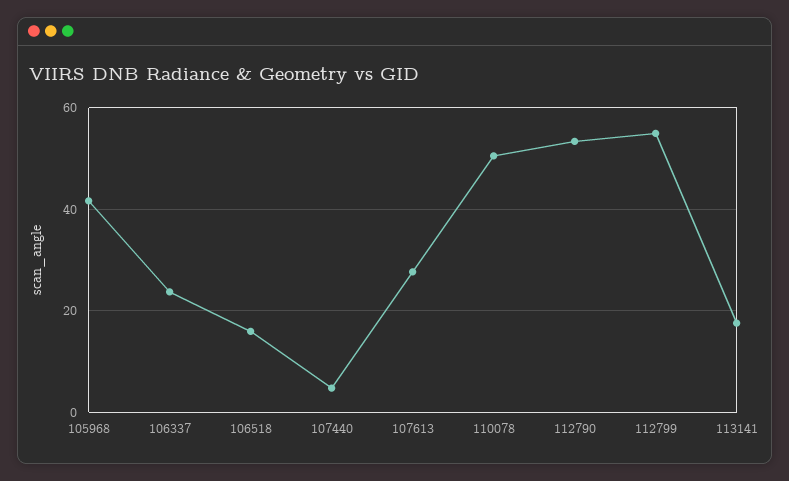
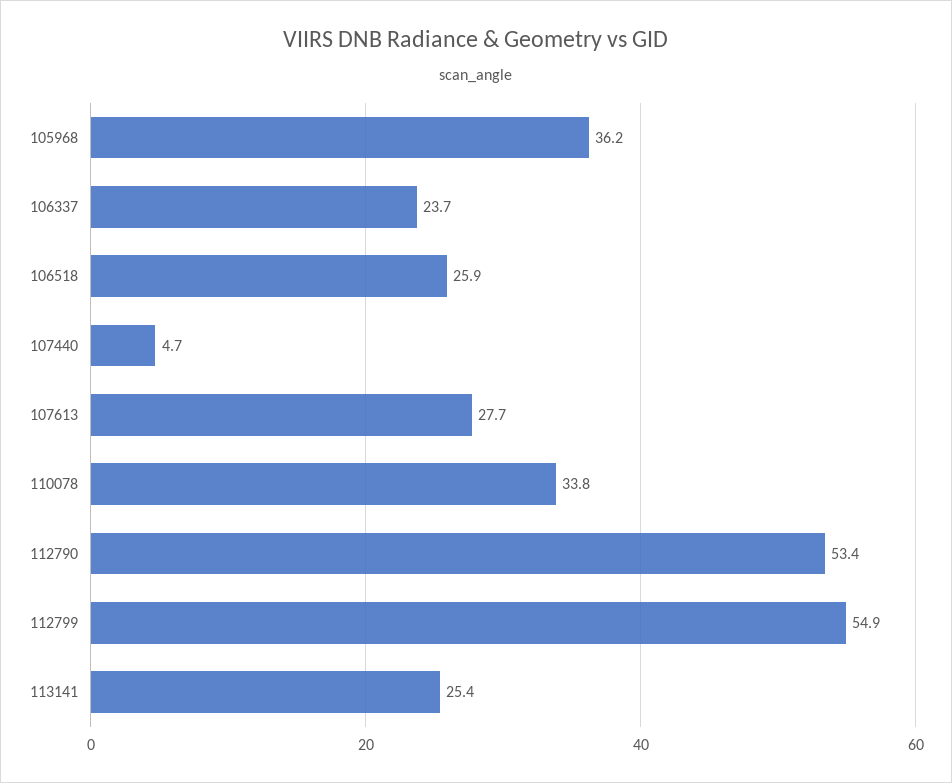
  {
-   "105968": 42,
+   "105968": 36.2,
    "106337": 23.7,
-   "106518": 16,
+   "106518": 25.9,
    "107440": 4.7,
    "107613": 27.7,
-   "110078": 50,
+   "110078": 33.8,
    "112790": 53.4,
    "112799": 54.9,
-   "113141": 18
+   "113141": 25.4
  }

